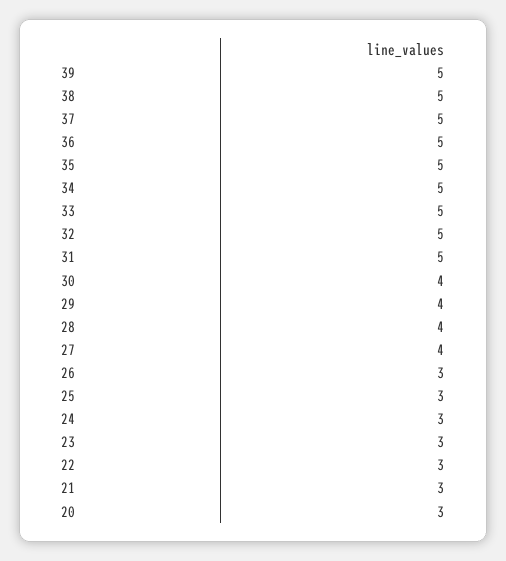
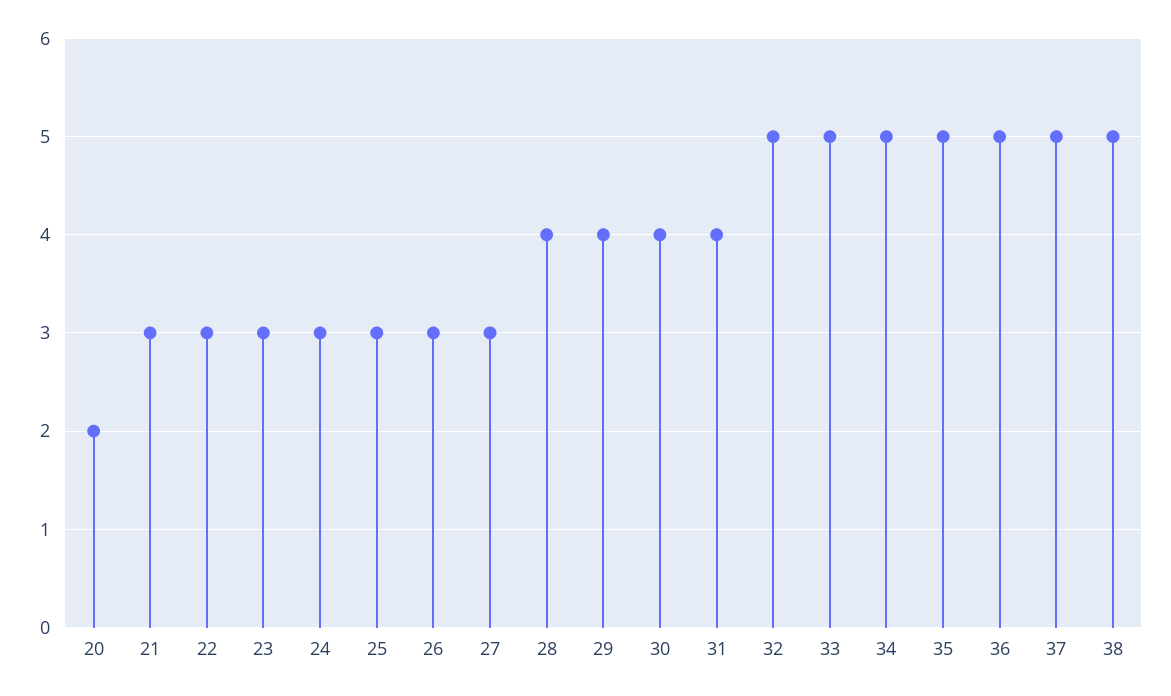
  {
-   "39": 5,
    "38": 5,
    "37": 5,
    "36": 5,
    "35": 5,
    "34": 5,
    "33": 5,
    "32": 5,
-   "31": 5,
+   "31": 4,
    "30": 4,
    "29": 4,
    "28": 4,
-   "27": 4,
+   "27": 3,
    "26": 3,
    "25": 3,
    "24": 3,
    "23": 3,
    "22": 3,
    "21": 3,
-   "20": 3
+   "20": 2
  }

